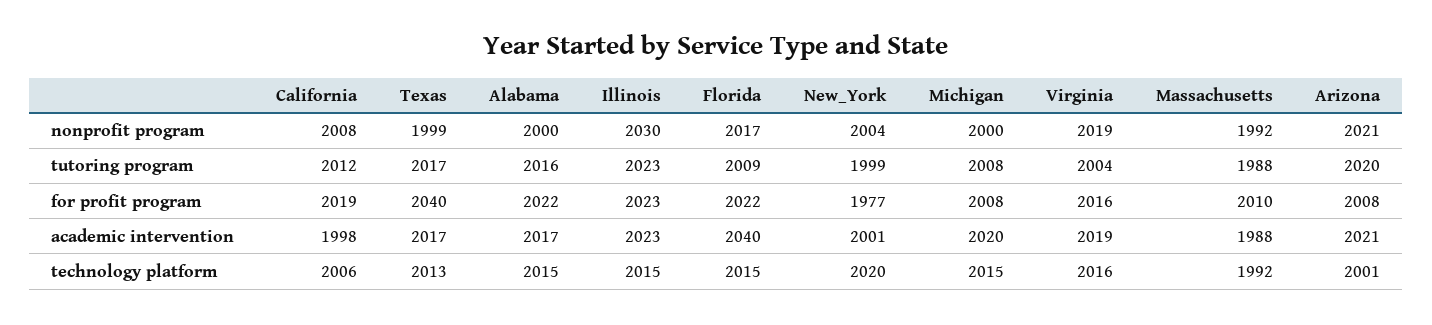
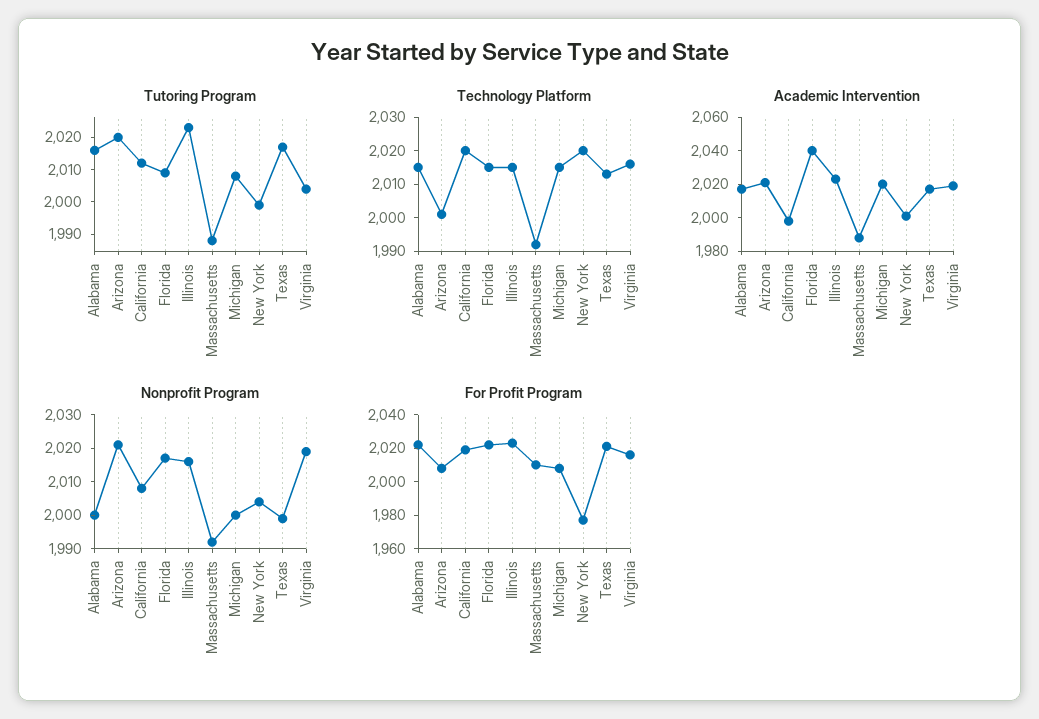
  {
    "nonprofit program": {
      "California": 2008,
      "Texas": 1999,
      "Alabama": 2000,
-     "Illinois": 2030,
+     "Illinois": 2015,
      "Florida": 2017,
      "New_York": 2004,
      "Michigan": 2000,
      "Virginia": 2019,
      "Massachusetts": 1992,
      "Arizona": 2021
    },
    "tutoring program": {
      "California": 2012,
      "Texas": 2017,
      "Alabama": 2016,
      "Illinois": 2023,
      "Florida": 2009,
      "New_York": 1999,
      "Michigan": 2008,
      "Virginia": 2004,
      "Massachusetts": 1988,
      "Arizona": 2020
    },
    "for profit program": {
      "California": 2019,
-     "Texas": 2040,
+     "Texas": 2020,
      "Alabama": 2022,
      "Illinois": 2023,
      "Florida": 2022,
      "New_York": 1977,
      "Michigan": 2008,
      "Virginia": 2016,
      "Massachusetts": 2010,
      "Arizona": 2008
    },
    "academic intervention": {
      "California": 1998,
      "Texas": 2017,
      "Alabama": 2017,
      "Illinois": 2023,
      "Florida": 2040,
      "New_York": 2001,
      "Michigan": 2020,
      "Virginia": 2019,
      "Massachusetts": 1988,
      "Arizona": 2021
    },
    "technology platform": {
-     "California": 2006,
+     "California": 2020,
      "Texas": 2013,
      "Alabama": 2015,
      "Illinois": 2015,
      "Florida": 2015,
      "New_York": 2020,
      "Michigan": 2015,
      "Virginia": 2016,
      "Massachusetts": 1992,
      "Arizona": 2001
    }
  }

